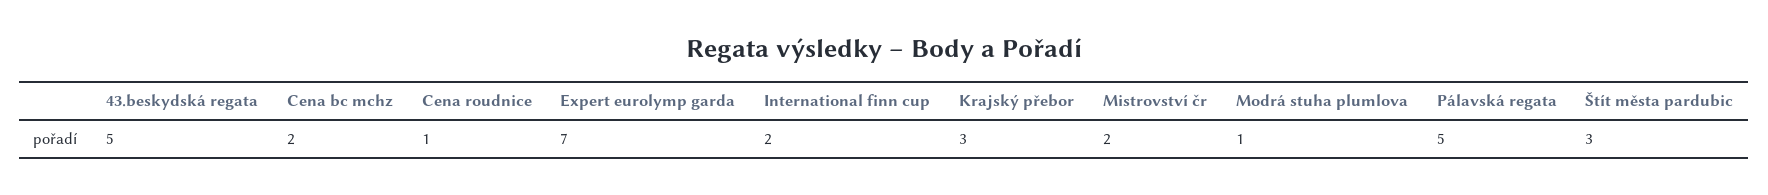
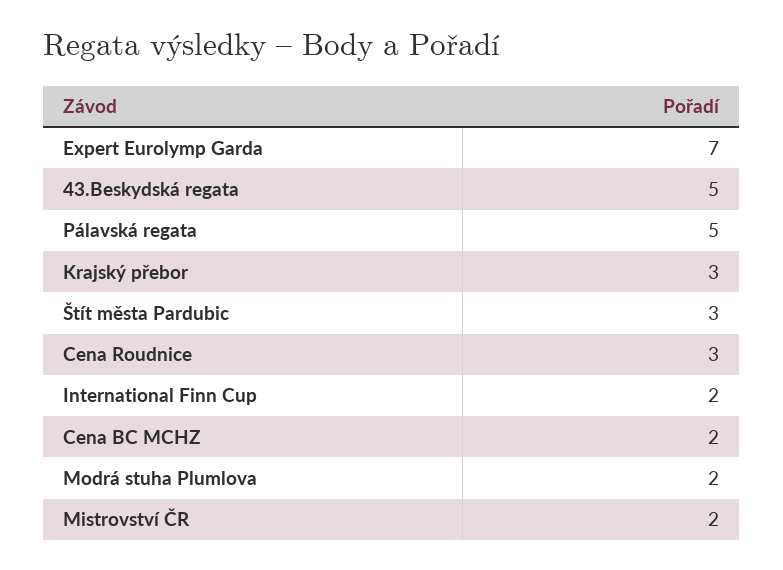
  {
    "43.beskydská regata": 5,
    "Cena bc mchz": 2,
-   "Cena roudnice": 1,
+   "Cena roudnice": 3,
    "Expert eurolymp garda": 7,
    "International finn cup": 2,
    "Krajský přebor": 3,
    "Mistrovství čr": 2,
-   "Modrá stuha plumlova": 1,
+   "Modrá stuha plumlova": 2,
    "Pálavská regata": 5,
    "Štít města pardubic": 3
  }

